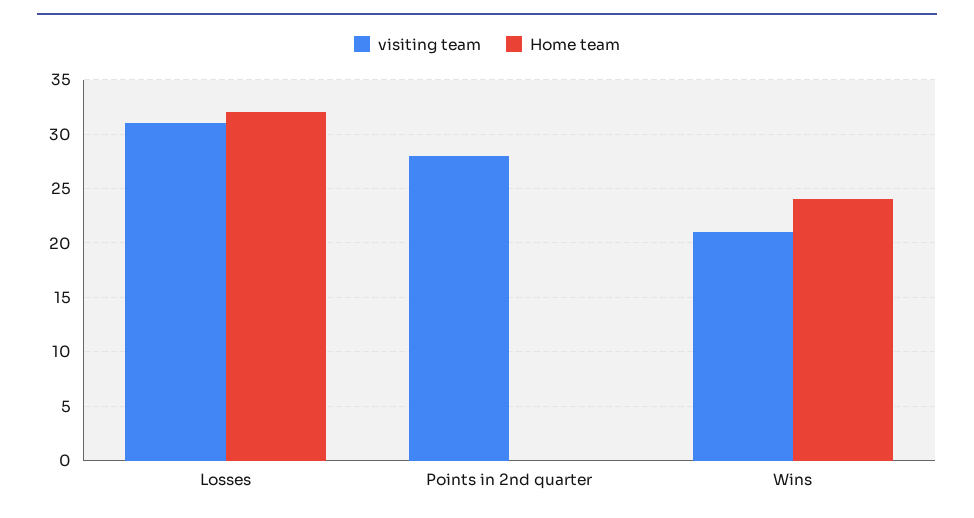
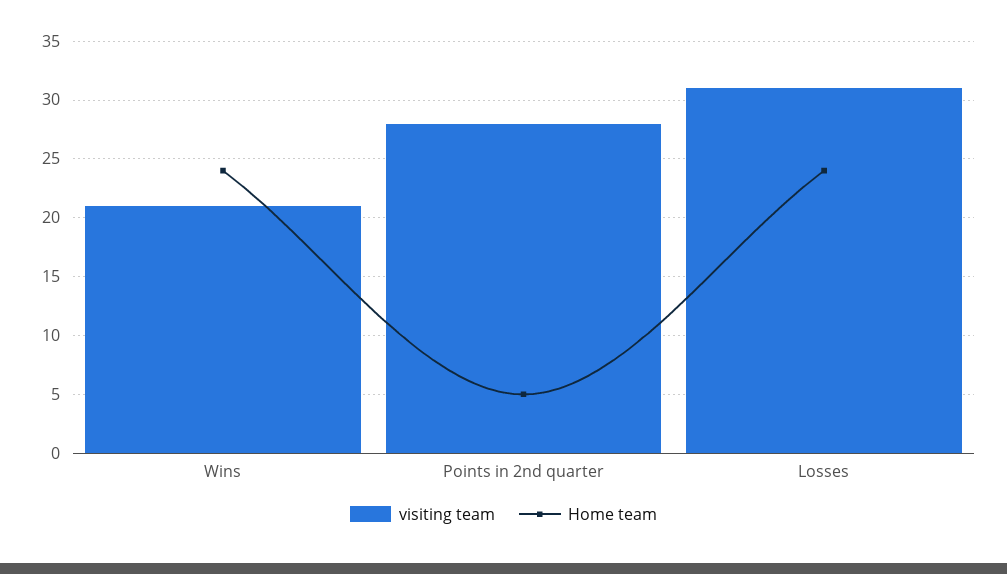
  {
    "visiting team": {
      "Losses": 31,
      "Points in 2nd quarter": 28,
      "Wins": 21
    },
    "Home team": {
-     "Losses": 32,
+     "Losses": 24,
-     "Points in 2nd quarter": 0,
+     "Points in 2nd quarter": 5,
      "Wins": 24
    }
  }

